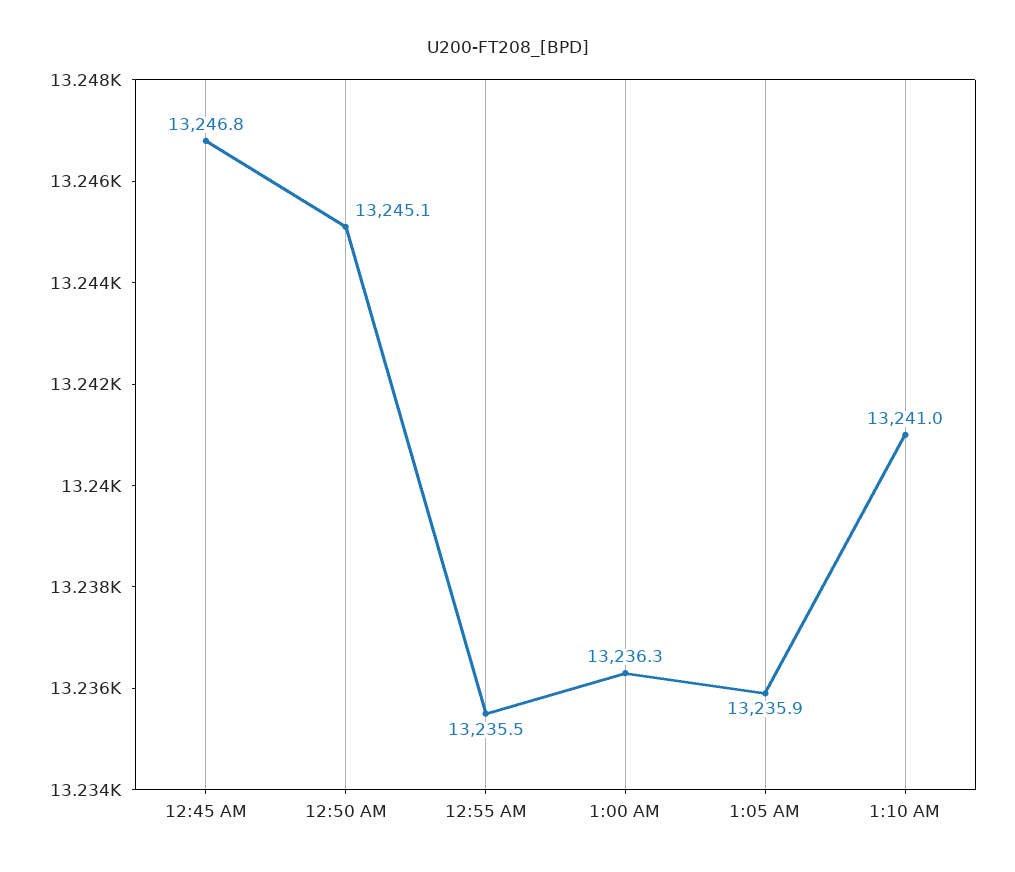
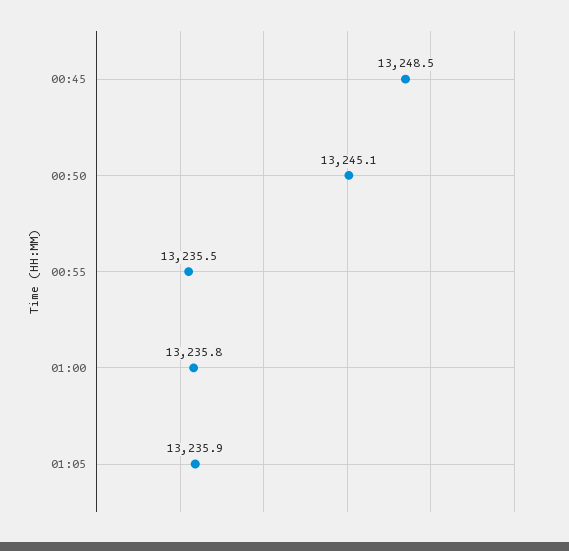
  {
-   "12:45 AM": 13246.8,
+   "12:45 AM": 13248.5,
    "12:50 AM": 13245.1,
    "12:55 AM": 13235.5,
-   "1:00 AM": 13236.3,
+   "1:00 AM": 13235.8,
-   "1:05 AM": 13235.9,
+   "1:05 AM": 13235.9
-   "1:10 AM": 13241
  }

